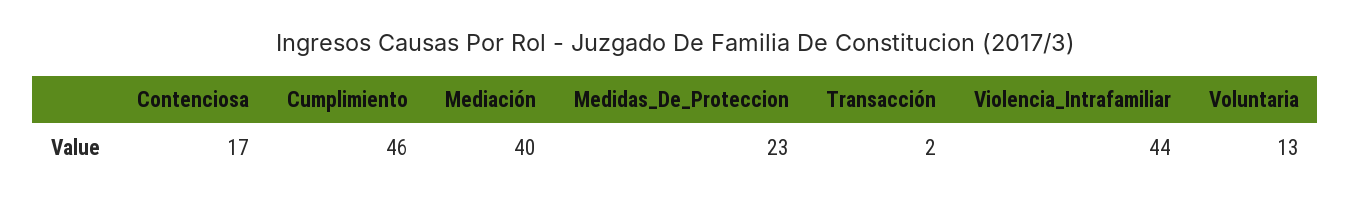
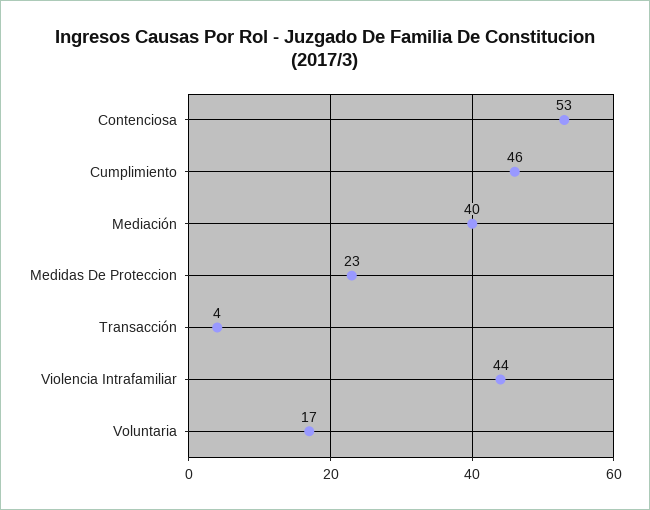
  {
-   "Contenciosa": 17,
+   "Contenciosa": 53,
    "Cumplimiento": 46,
    "Mediación": 40,
    "Medidas_De_Proteccion": 23,
-   "Transacción": 2,
+   "Transacción": 4,
    "Violencia_Intrafamiliar": 44,
-   "Voluntaria": 13
+   "Voluntaria": 17
  }

